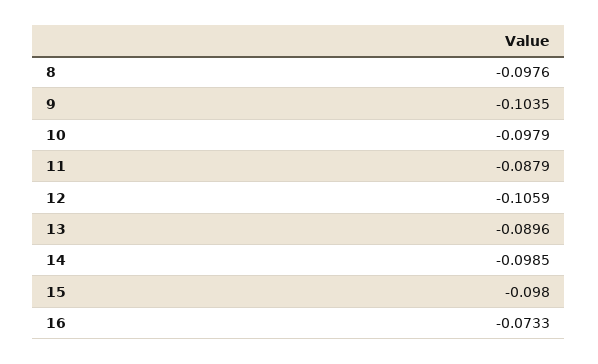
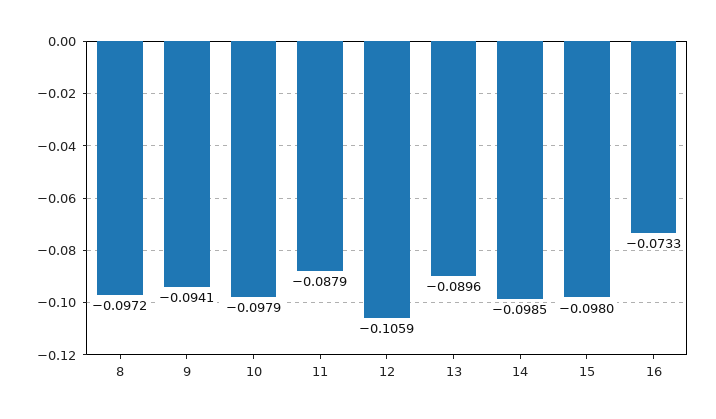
  {
-   "8": -0.0976,
+   "8": -0.0972,
-   "9": -0.1035,
+   "9": -0.0941,
    "10": -0.0979,
    "11": -0.0879,
    "12": -0.1059,
    "13": -0.0896,
    "14": -0.0985,
    "15": -0.098,
    "16": -0.0733
  }

